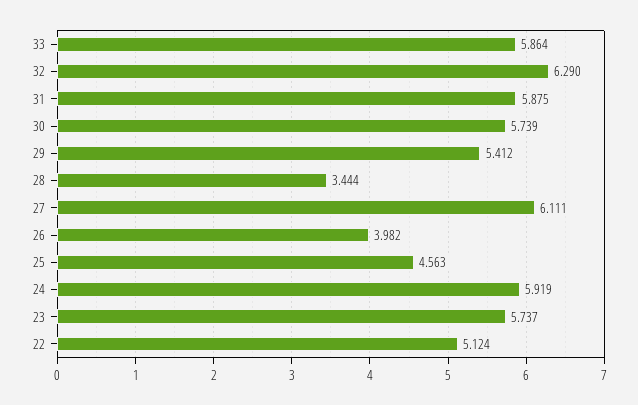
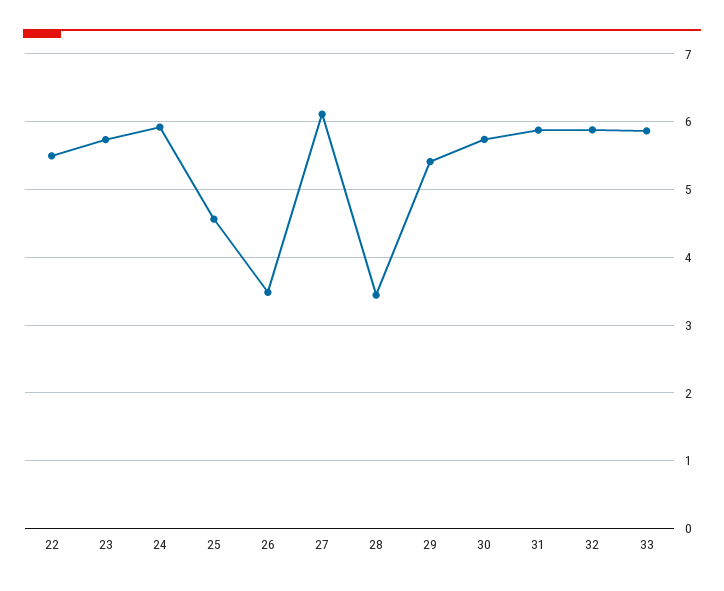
  {
    "33": 5.864,
-   "32": 6.29,
+   "32": 5.9,
    "31": 5.875,
    "30": 5.739,
    "29": 5.412,
    "28": 3.444,
    "27": 6.111,
-   "26": 3.982,
+   "26": 3.5,
    "25": 4.563,
    "24": 5.919,
    "23": 5.737,
-   "22": 5.124
+   "22": 5.5
  }

